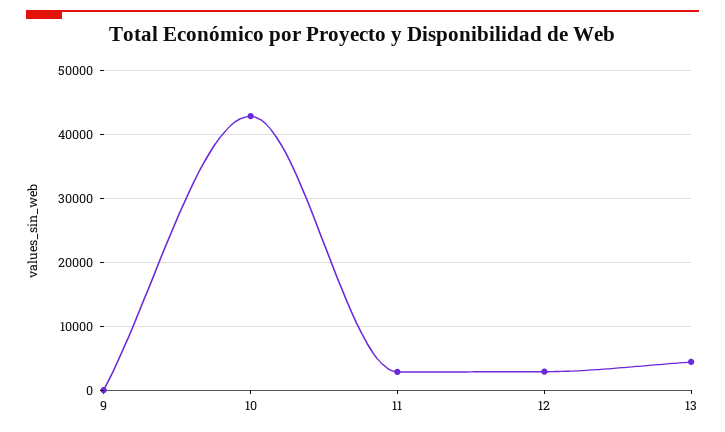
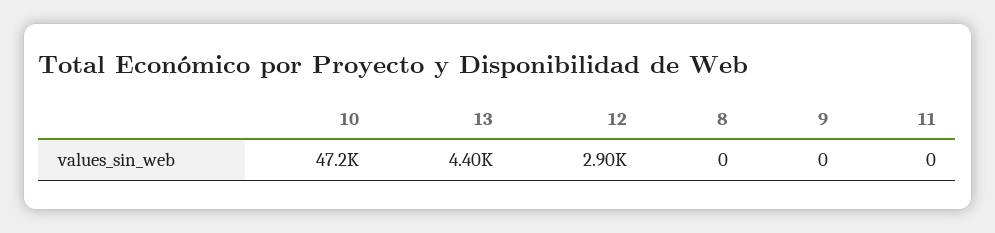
  {
    "9": 0,
-   "10": 43000,
+   "10": 47200,
-   "11": 3000,
+   "11": 0,
    "12": 2900,
-   "13": 4400
+   "13": 4400,
+   "8": 0
  }

